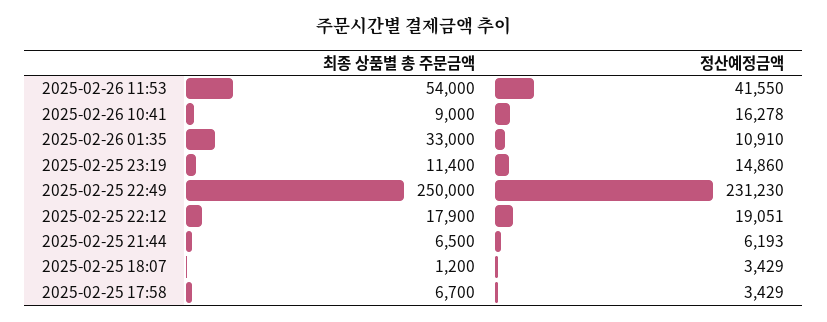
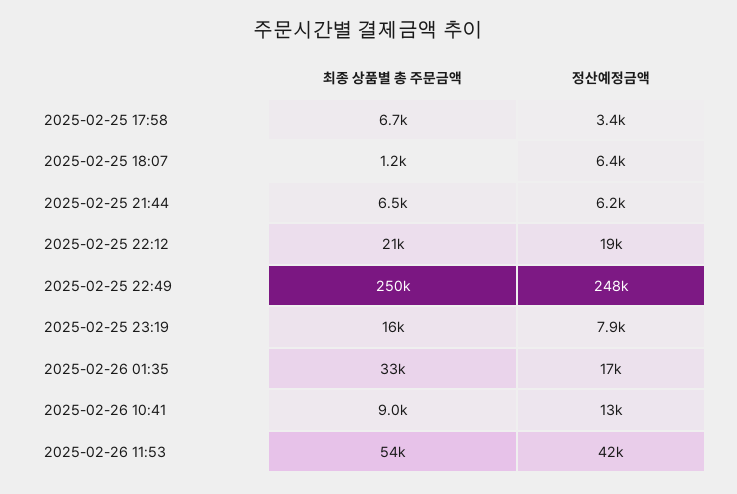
  {
    "최종 상품별 총 주문금액": {
      "2025-02-26 11:53": 54000,
      "2025-02-26 10:41": 9000,
      "2025-02-26 01:35": 33000,
-     "2025-02-25 23:19": 11400,
+     "2025-02-25 23:19": 16000,
      "2025-02-25 22:49": 250000,
-     "2025-02-25 22:12": 17900,
+     "2025-02-25 22:12": 21000,
      "2025-02-25 21:44": 6500,
      "2025-02-25 18:07": 1200,
      "2025-02-25 17:58": 6700
    },
    "정산예정금액": {
      "2025-02-26 11:53": 41550,
-     "2025-02-26 10:41": 16278,
+     "2025-02-26 10:41": 13000,
-     "2025-02-26 01:35": 10910,
+     "2025-02-26 01:35": 17000,
-     "2025-02-25 23:19": 14860,
+     "2025-02-25 23:19": 7900,
-     "2025-02-25 22:49": 231230,
+     "2025-02-25 22:49": 248000,
      "2025-02-25 22:12": 19051,
      "2025-02-25 21:44": 6193,
-     "2025-02-25 18:07": 3429,
+     "2025-02-25 18:07": 6400,
      "2025-02-25 17:58": 3429
    }
  }

